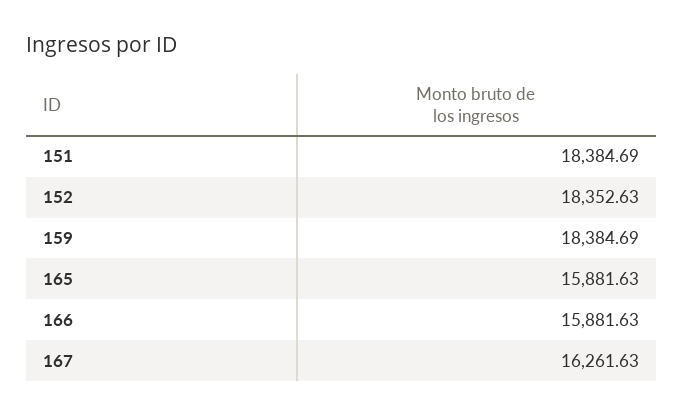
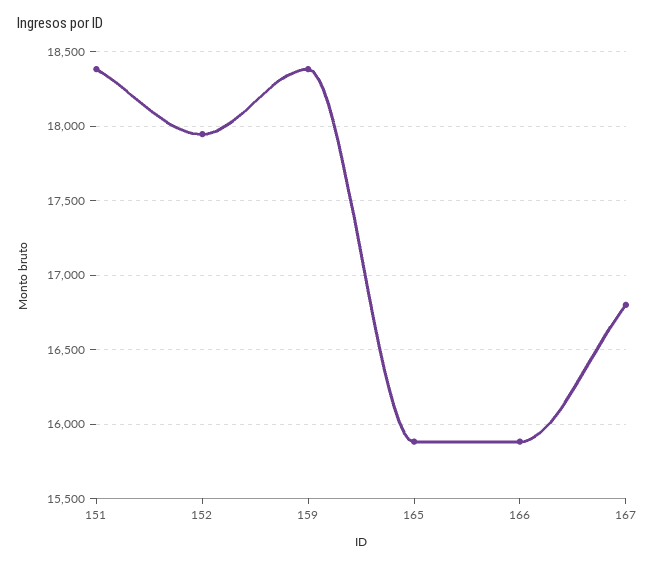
  {
    "151": 18384.69,
-   "152": 18352.63,
+   "152": 17950,
    "159": 18384.69,
    "165": 15881.63,
    "166": 15881.63,
-   "167": 16261.63
+   "167": 16800
  }

